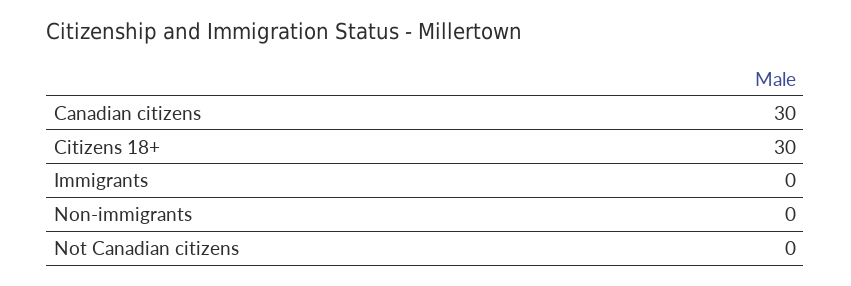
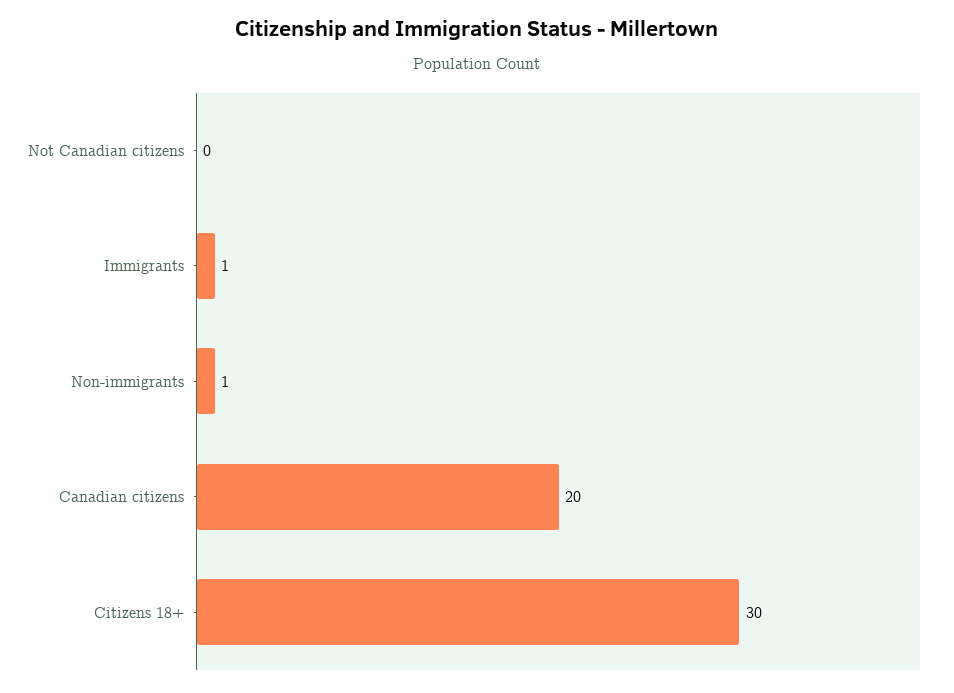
  {
-   "Canadian citizens": 30,
+   "Canadian citizens": 20,
    "Citizens 18+": 30,
-   "Immigrants": 0,
+   "Immigrants": 1,
-   "Non-immigrants": 0,
+   "Non-immigrants": 1,
    "Not Canadian citizens": 0
  }

